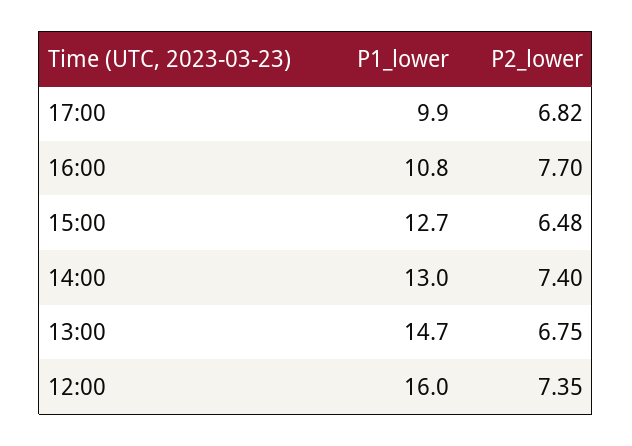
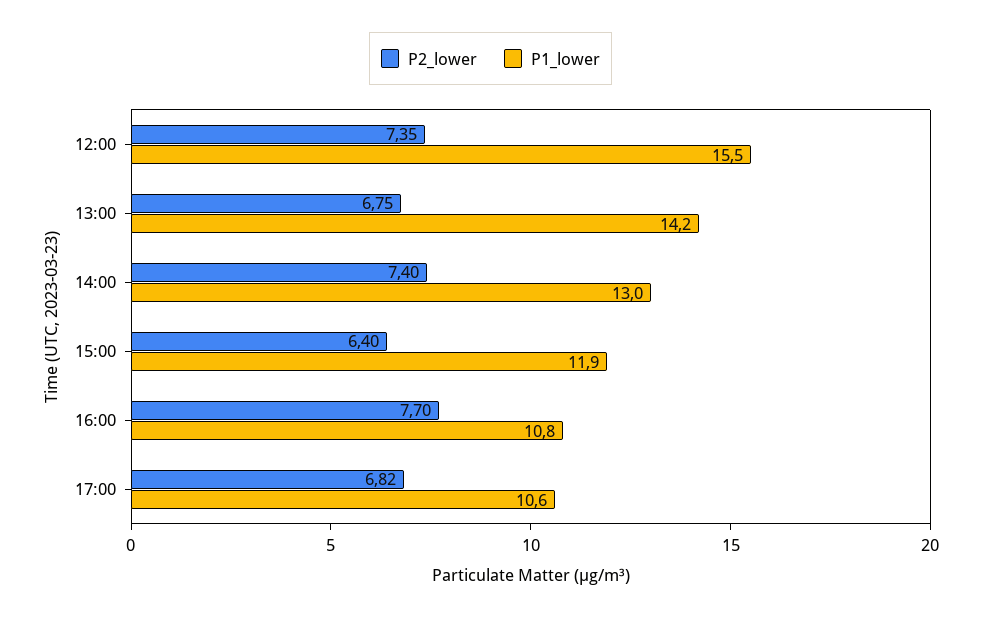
  {
    "P1_lower": {
-     "17:00": 9.9,
+     "17:00": 10.6,
      "16:00": 10.8,
-     "15:00": 12.7,
+     "15:00": 11.9,
      "14:00": 13,
-     "13:00": 14.7,
+     "13:00": 14.2,
-     "12:00": 16
+     "12:00": 15.5
    },
    "P2_lower": {
      "17:00": 6.82,
      "16:00": 7.7,
-     "15:00": 6.48,
+     "15:00": 6.4,
      "14:00": 7.4,
      "13:00": 6.75,
      "12:00": 7.35
    }
  }

